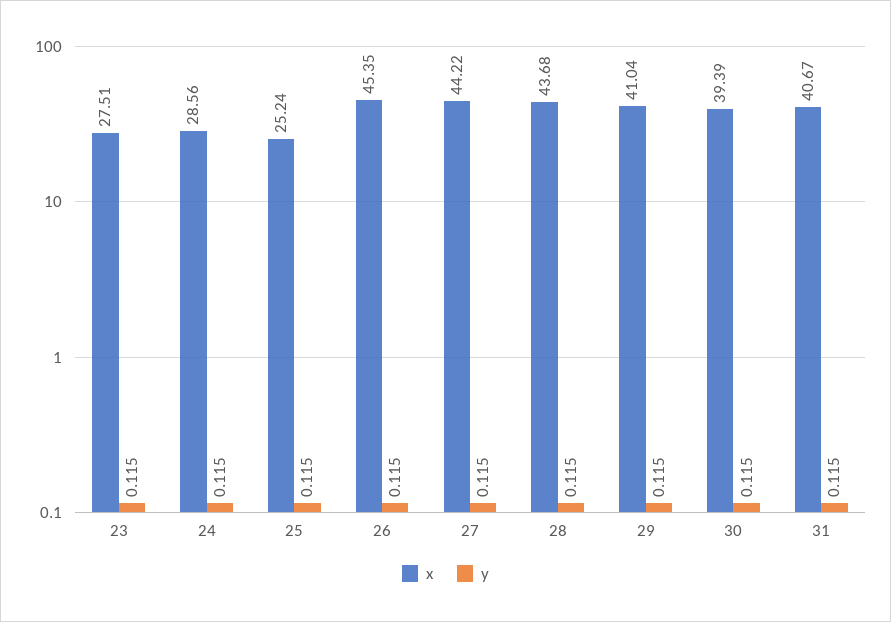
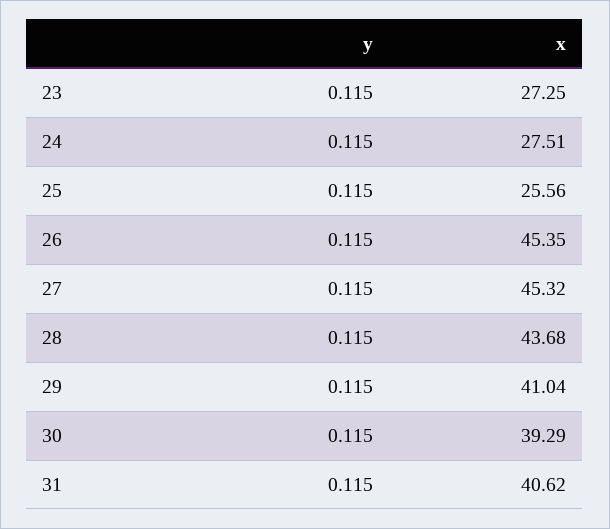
  {
    "x": {
-     "23": 27.51,
+     "23": 27.25,
-     "24": 28.56,
+     "24": 27.51,
-     "25": 25.24,
+     "25": 25.56,
      "26": 45.35,
-     "27": 44.22,
+     "27": 45.32,
      "28": 43.68,
      "29": 41.04,
-     "30": 39.39,
+     "30": 39.29,
-     "31": 40.67
+     "31": 40.62
    },
    "y": {
      "23": 0.115,
      "24": 0.115,
      "25": 0.115,
      "26": 0.115,
      "27": 0.115,
      "28": 0.115,
      "29": 0.115,
      "30": 0.115,
      "31": 0.115
    }
  }

